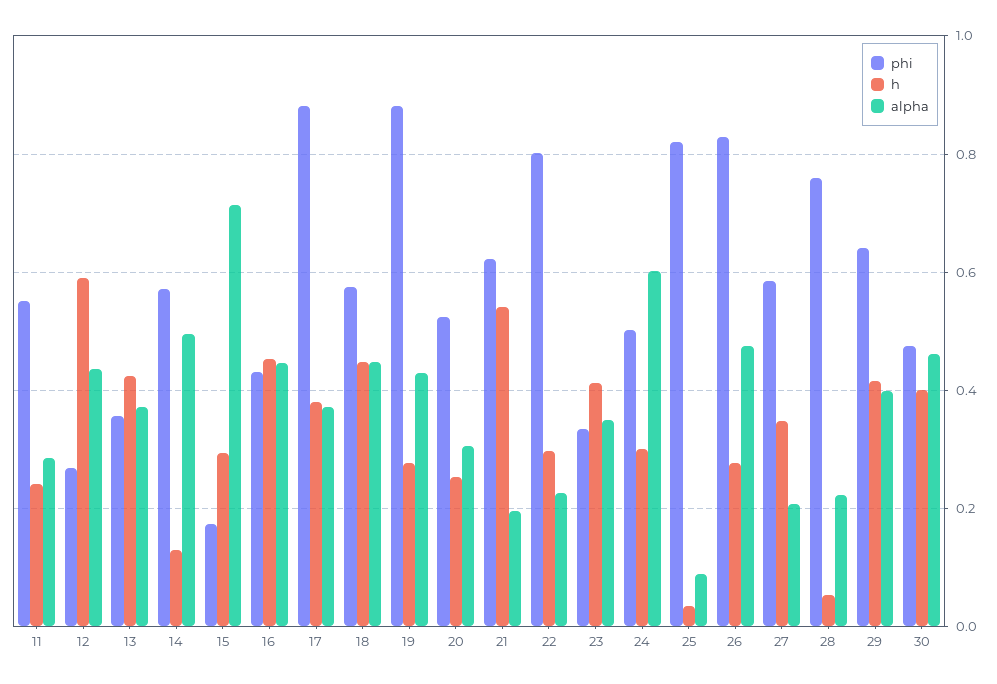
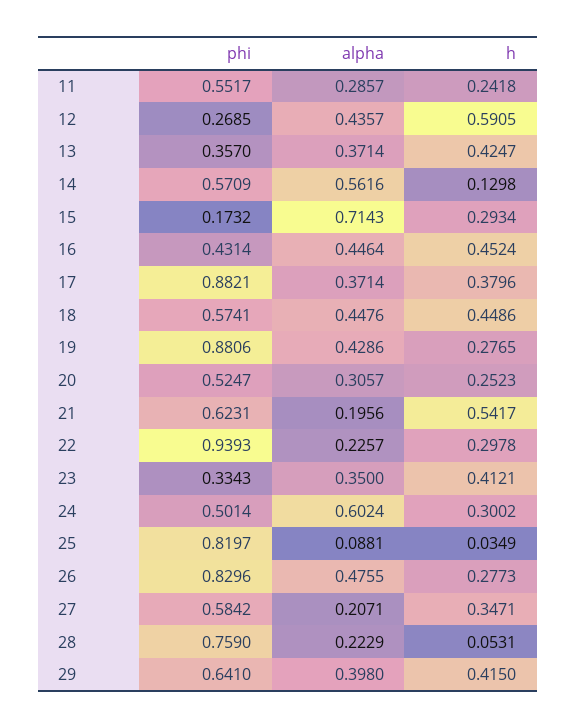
  {
    "phi": {
      "11": 0.5517,
      "12": 0.2685,
      "13": 0.357,
      "14": 0.5709,
      "15": 0.1732,
      "16": 0.4314,
      "17": 0.8821,
      "18": 0.5741,
      "19": 0.8806,
      "20": 0.5247,
      "21": 0.6231,
-     "22": 0.8,
+     "22": 0.9393,
      "23": 0.3343,
      "24": 0.5014,
      "25": 0.8197,
      "26": 0.8296,
      "27": 0.5842,
      "28": 0.759,
-     "29": 0.641,
+     "29": 0.641
-     "30": 0.48
    },
    "h": {
      "11": 0.2418,
      "12": 0.5905,
      "13": 0.4247,
      "14": 0.1298,
      "15": 0.2934,
      "16": 0.4524,
      "17": 0.3796,
      "18": 0.4486,
      "19": 0.2765,
      "20": 0.2523,
      "21": 0.5417,
      "22": 0.2978,
      "23": 0.4121,
      "24": 0.3002,
      "25": 0.0349,
      "26": 0.2773,
      "27": 0.3471,
      "28": 0.0531,
-     "29": 0.415,
+     "29": 0.415
-     "30": 0.4
    },
    "alpha": {
      "11": 0.2857,
      "12": 0.4357,
      "13": 0.3714,
-     "14": 0.5,
+     "14": 0.5616,
      "15": 0.7143,
      "16": 0.4464,
      "17": 0.3714,
      "18": 0.4476,
      "19": 0.4286,
      "20": 0.3057,
      "21": 0.1956,
      "22": 0.2257,
      "23": 0.35,
      "24": 0.6024,
      "25": 0.0881,
      "26": 0.4755,
      "27": 0.2071,
      "28": 0.2229,
-     "29": 0.398,
+     "29": 0.398
-     "30": 0.46
    }
  }

